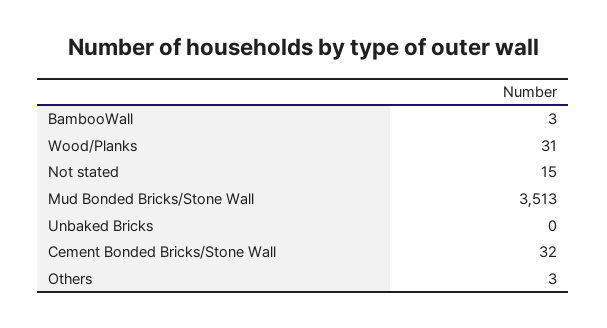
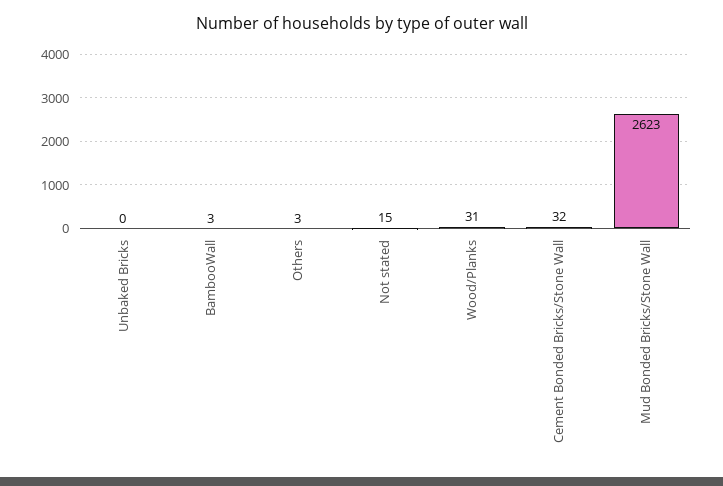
  {
    "BambooWall": 3,
    "Wood/Planks": 31,
    "Not stated": 15,
-   "Mud Bonded Bricks/Stone Wall": 3513,
+   "Mud Bonded Bricks/Stone Wall": 2623,
    "Unbaked Bricks": 0,
    "Cement Bonded Bricks/Stone Wall": 32,
    "Others": 3
  }

